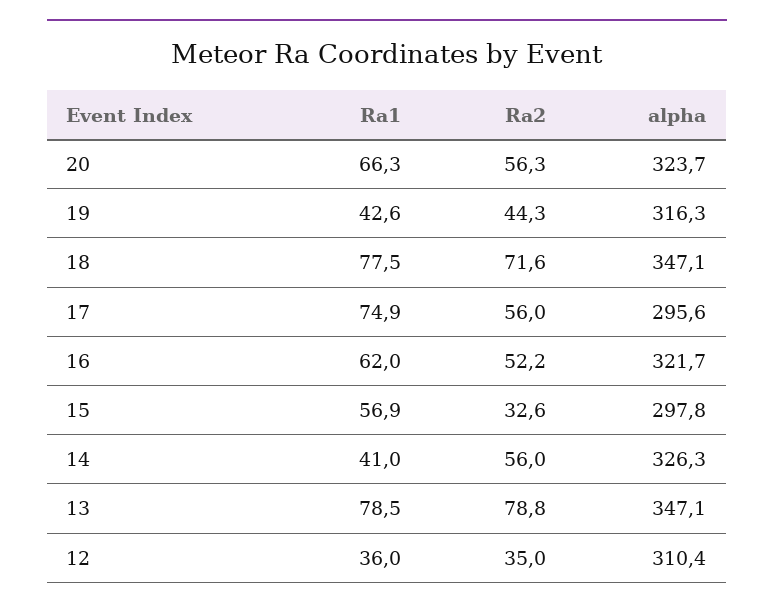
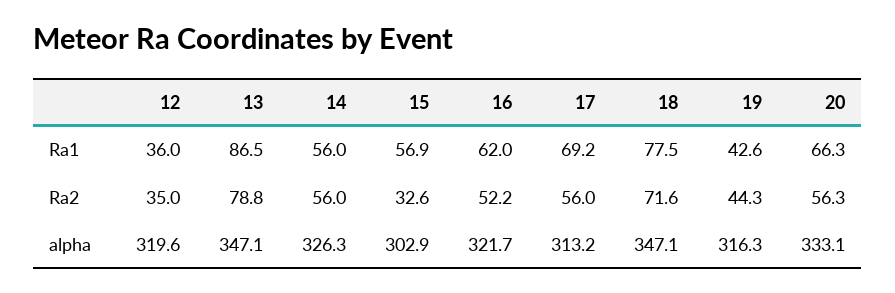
  {
    "Ra1": {
      "20": 66.3,
      "19": 42.6,
      "18": 77.5,
-     "17": 74.9,
+     "17": 69.2,
      "16": 62,
      "15": 56.9,
-     "14": 41,
+     "14": 56,
-     "13": 78.5,
+     "13": 86.5,
      "12": 36
    },
    "Ra2": {
      "20": 56.3,
      "19": 44.3,
      "18": 71.6,
      "17": 56,
      "16": 52.2,
      "15": 32.6,
      "14": 56,
      "13": 78.8,
      "12": 35
    },
    "alpha": {
-     "20": 323.7,
+     "20": 333.1,
      "19": 316.3,
      "18": 347.1,
-     "17": 295.6,
+     "17": 313.2,
      "16": 321.7,
-     "15": 297.8,
+     "15": 302.9,
      "14": 326.3,
      "13": 347.1,
-     "12": 310.4
+     "12": 319.6
    }
  }

